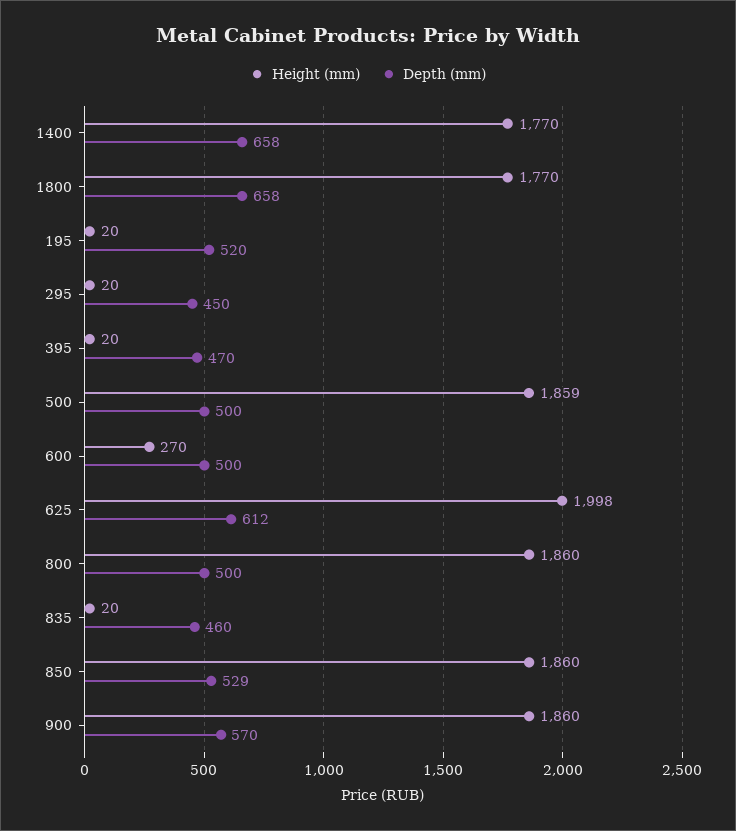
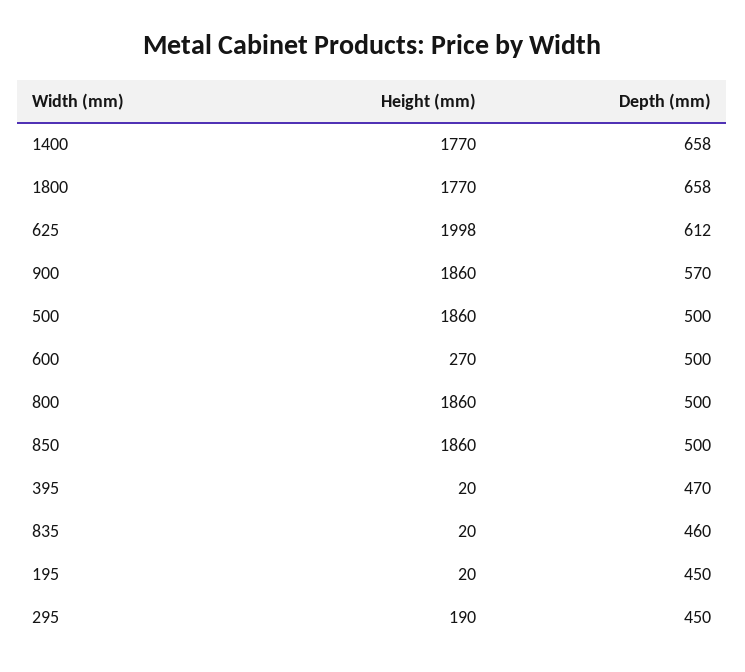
  {
    "Height (mm)": {
      "1400": 1770,
      "1800": 1770,
      "195": 20,
-     "295": 20,
+     "295": 190,
      "395": 20,
-     "500": 1859,
+     "500": 1860,
      "600": 270,
      "625": 1998,
      "800": 1860,
      "835": 20,
      "850": 1860,
      "900": 1860
    },
    "Depth (mm)": {
      "1400": 658,
      "1800": 658,
-     "195": 520,
+     "195": 450,
      "295": 450,
      "395": 470,
      "500": 500,
      "600": 500,
      "625": 612,
      "800": 500,
      "835": 460,
-     "850": 529,
+     "850": 500,
      "900": 570
    }
  }

